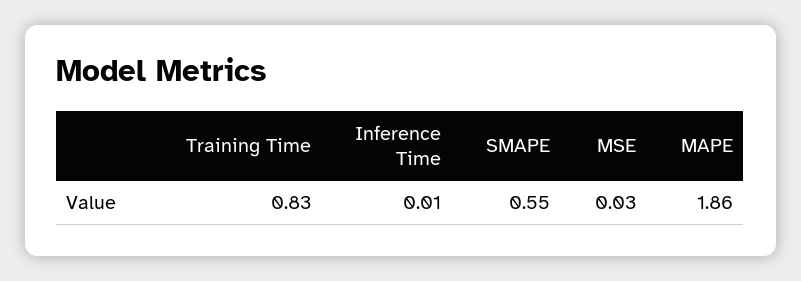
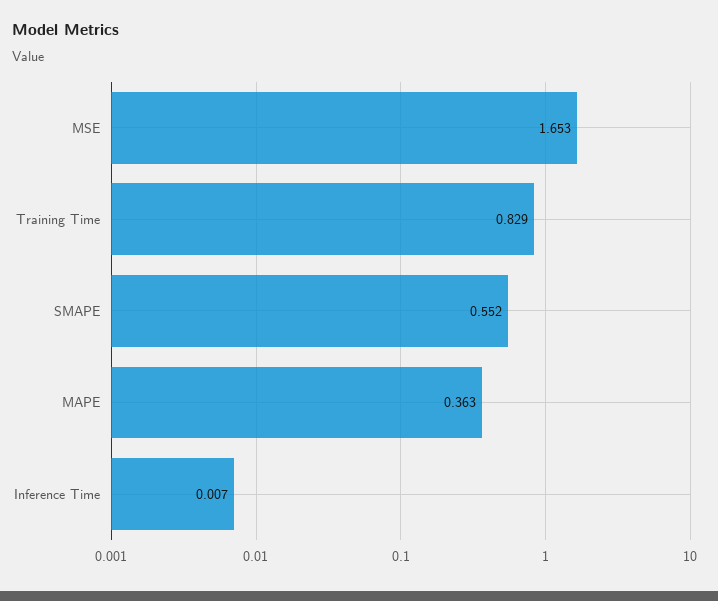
  {
    "Training Time": 0.829,
    "Inference Time": 0.007,
    "SMAPE": 0.552,
-   "MSE": 0.03,
+   "MSE": 1.653,
-   "MAPE": 1.86
+   "MAPE": 0.363
  }

